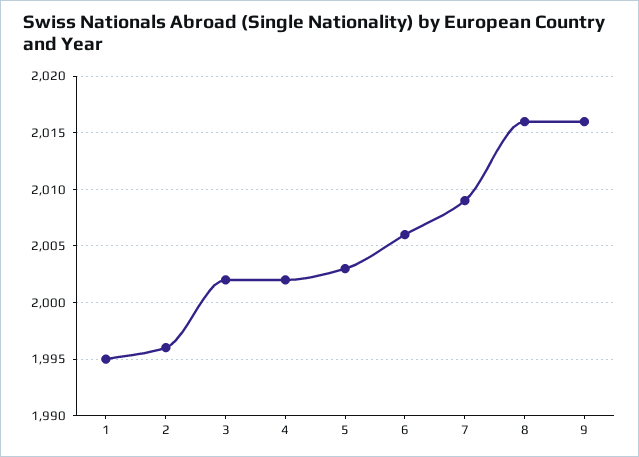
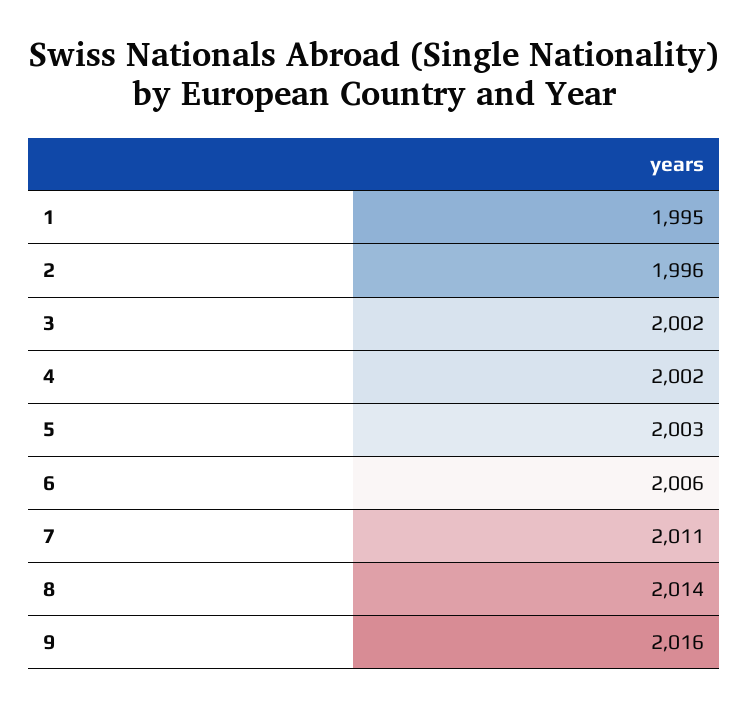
  {
    "1": 1995,
    "2": 1996,
    "3": 2002,
    "4": 2002,
    "5": 2003,
    "6": 2006,
-   "7": 2009,
+   "7": 2011,
-   "8": 2016,
+   "8": 2014,
    "9": 2016
  }

